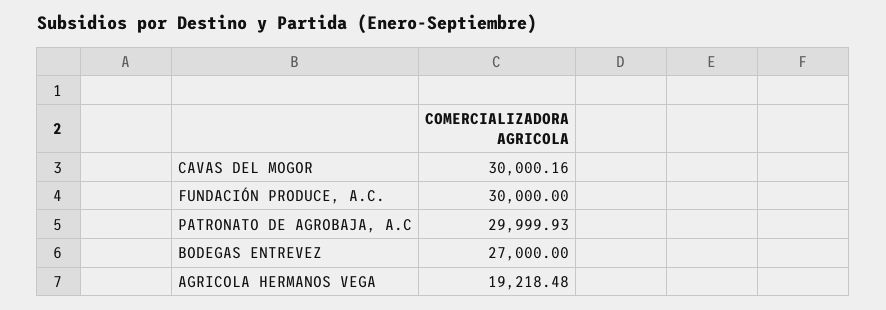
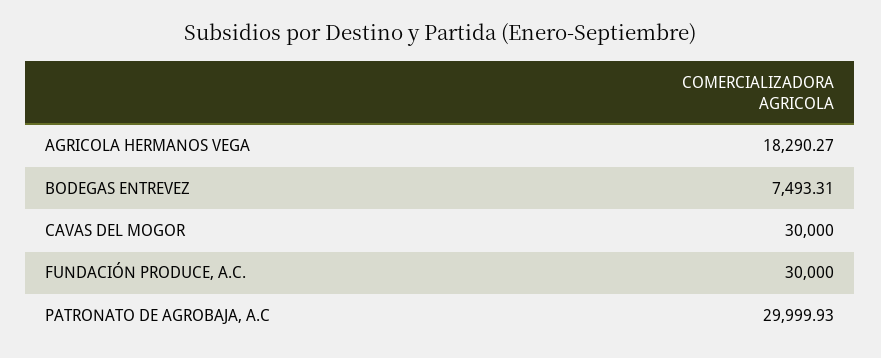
  {
-   "CAVAS DEL MOGOR": 30000.16,
+   "CAVAS DEL MOGOR": 30000,
    "FUNDACIÓN PRODUCE, A.C.": 30000,
    "PATRONATO DE AGROBAJA, A.C": 29999.93,
-   "BODEGAS ENTREVEZ": 27000,
+   "BODEGAS ENTREVEZ": 7493.31,
-   "AGRICOLA HERMANOS VEGA": 19218.48
+   "AGRICOLA HERMANOS VEGA": 18290.27
  }

